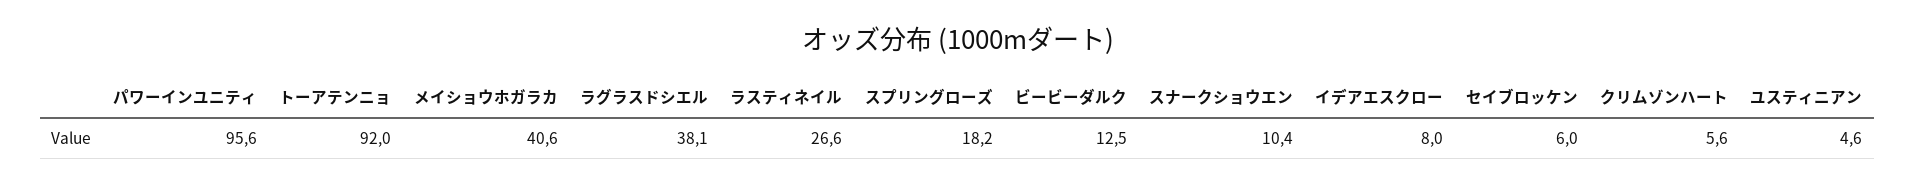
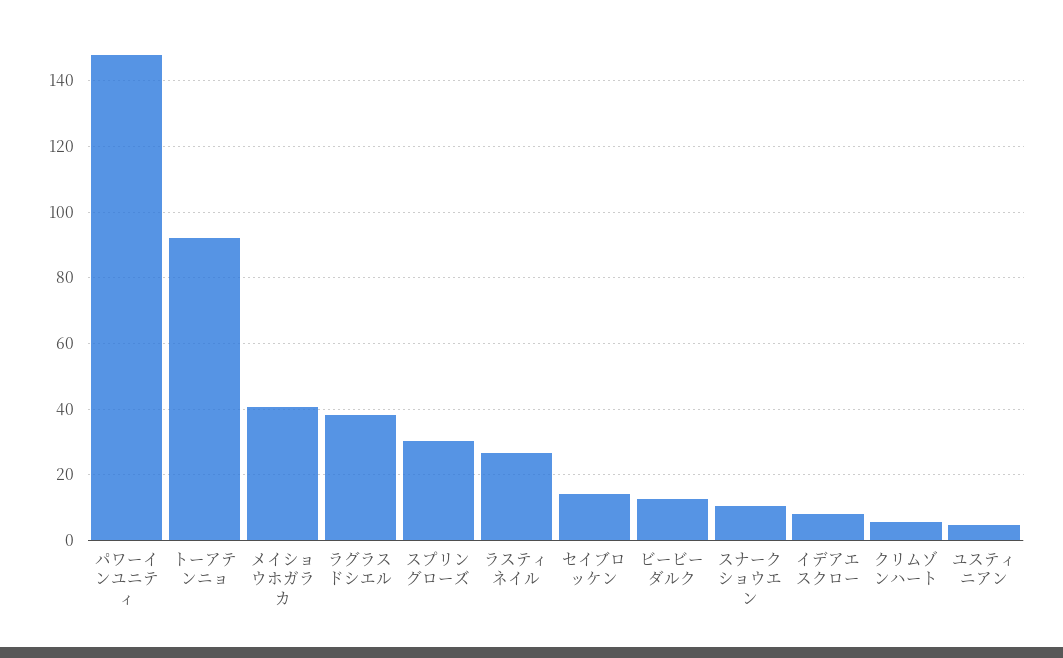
  {
-   "パワーインユニティ": 95.6,
+   "パワーインユニティ": 148,
    "トーアテンニョ": 92,
    "メイショウホガラカ": 40.6,
    "ラグラスドシエル": 38.1,
    "ラスティネイル": 26.6,
-   "スプリングローズ": 18.2,
+   "スプリングローズ": 30,
    "ビービーダルク": 12.5,
    "スナークショウエン": 10.4,
    "イデアエスクロー": 8,
-   "セイブロッケン": 6,
+   "セイブロッケン": 14,
    "クリムゾンハート": 5.6,
    "ユスティニアン": 4.6
  }

